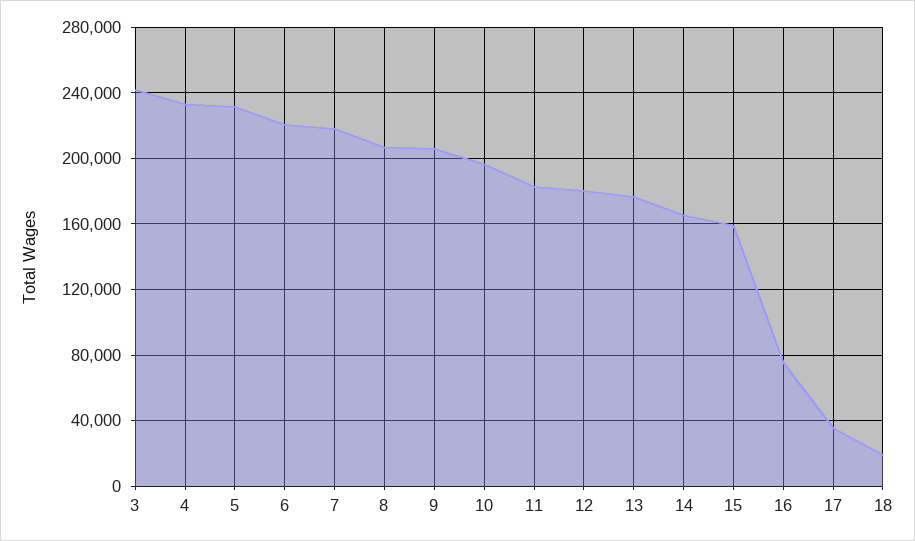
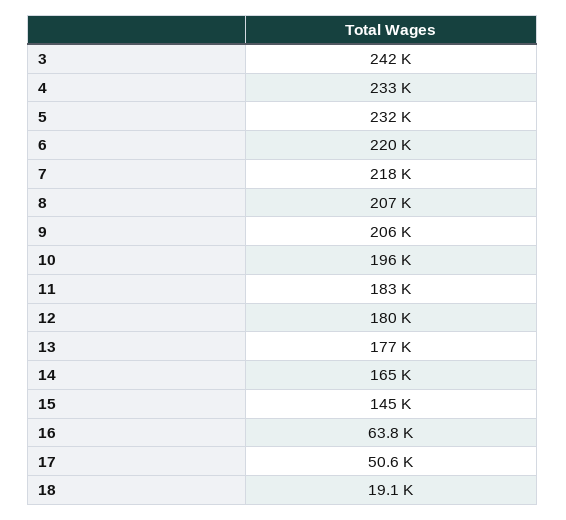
  {
    "3": 242000,
    "4": 233000,
    "5": 232000,
    "6": 220000,
    "7": 218000,
    "8": 207000,
    "9": 206000,
    "10": 196000,
    "11": 183000,
    "12": 180000,
    "13": 177000,
    "14": 165000,
-   "15": 160000,
+   "15": 145000,
-   "16": 75000,
+   "16": 63800,
-   "17": 35000,
+   "17": 50600,
    "18": 19100
  }

